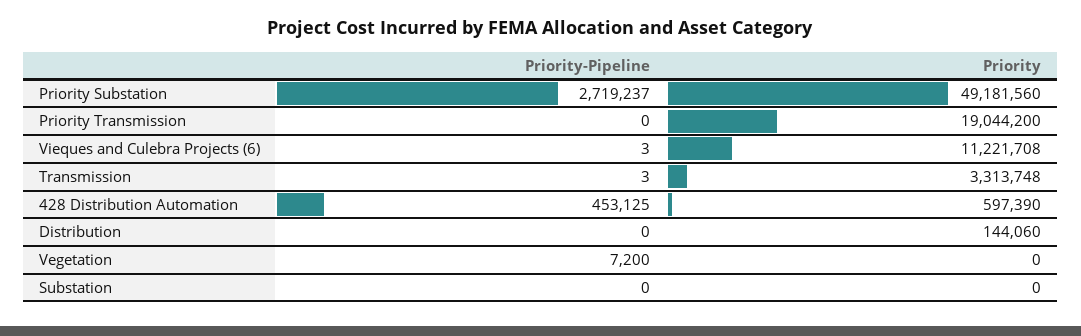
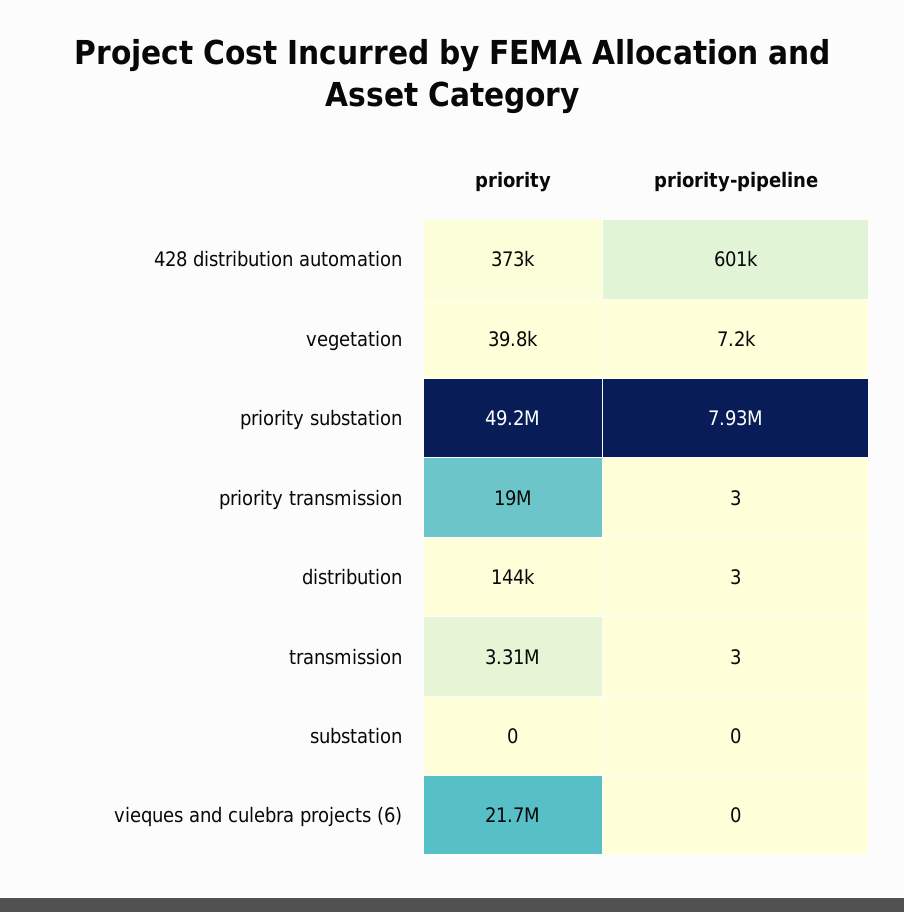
  {
    "Priority-Pipeline": {
-     "Priority Substation": 2719237,
+     "Priority Substation": 7930000,
-     "Priority Transmission": 0,
+     "Priority Transmission": 3,
-     "Vieques and Culebra Projects (6)": 3,
+     "Vieques and Culebra Projects (6)": 0,
      "Transmission": 3,
-     "428 Distribution Automation": 453125,
+     "428 Distribution Automation": 601000,
-     "Distribution": 0,
+     "Distribution": 3,
      "Vegetation": 7200,
      "Substation": 0
    },
    "Priority": {
      "Priority Substation": 49181560,
      "Priority Transmission": 19044200,
-     "Vieques and Culebra Projects (6)": 11221708,
+     "Vieques and Culebra Projects (6)": 21700000,
      "Transmission": 3313748,
-     "428 Distribution Automation": 597390,
+     "428 Distribution Automation": 373000,
      "Distribution": 144060,
-     "Vegetation": 0,
+     "Vegetation": 39800,
      "Substation": 0
    }
  }

